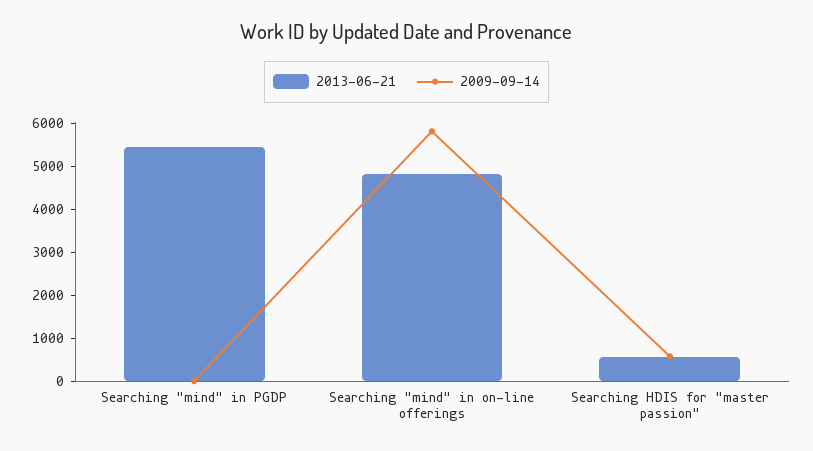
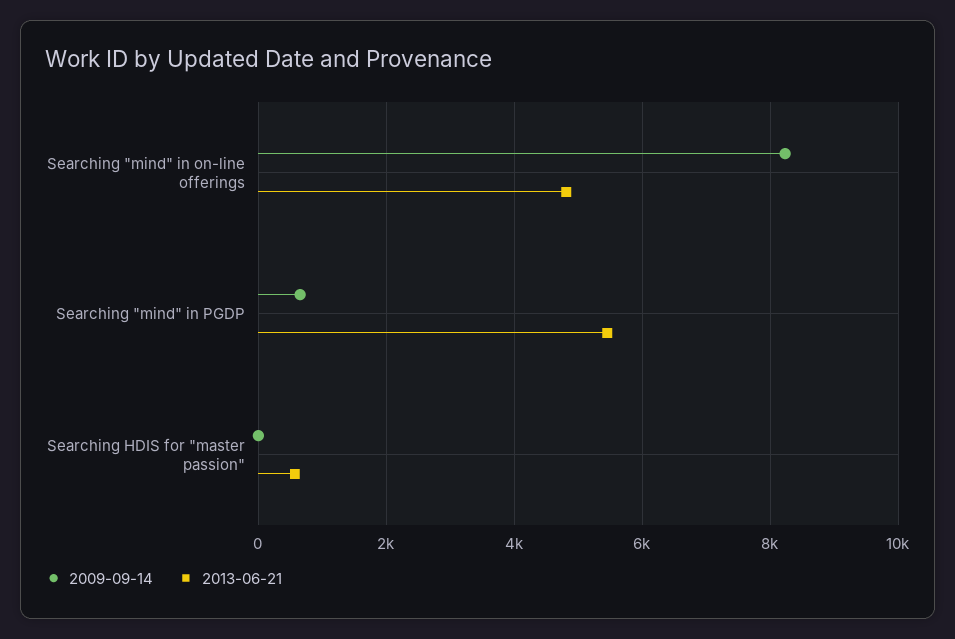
  {
    "2013-06-21": {
      "Searching \"mind\" in PGDP": 5400,
      "Searching \"mind\" in on-line offerings": 4800,
      "Searching HDIS for \"master passion\"": 600
    },
    "2009-09-14": {
-     "Searching \"mind\" in PGDP": 0,
+     "Searching \"mind\" in PGDP": 600,
-     "Searching \"mind\" in on-line offerings": 5800,
+     "Searching \"mind\" in on-line offerings": 8200,
-     "Searching HDIS for \"master passion\"": 600
+     "Searching HDIS for \"master passion\"": 0
    }
  }

